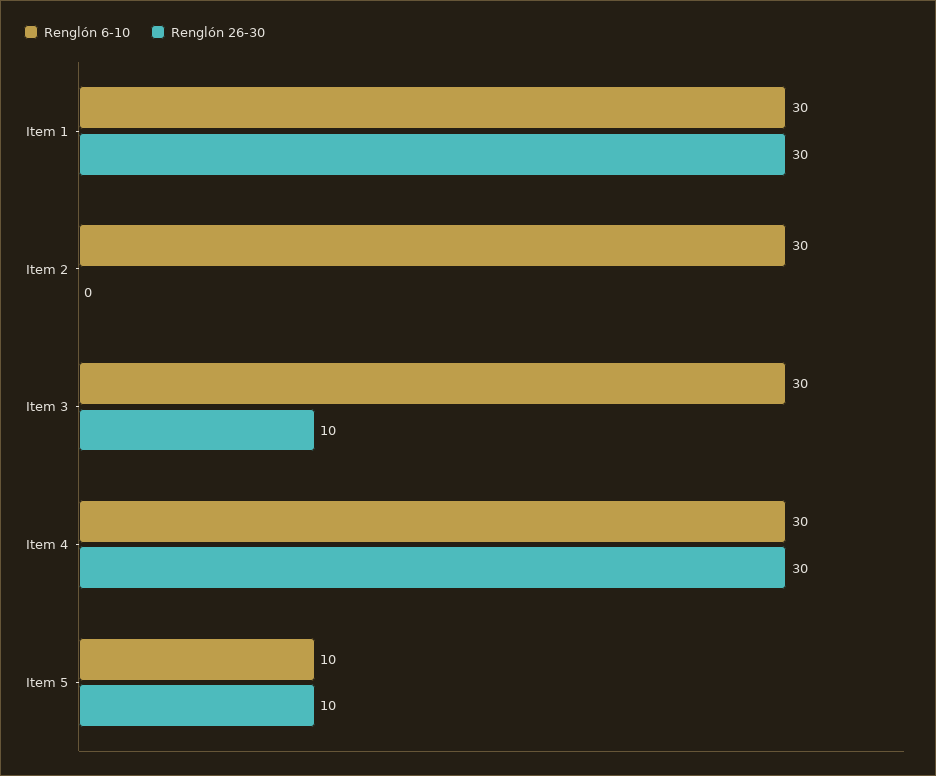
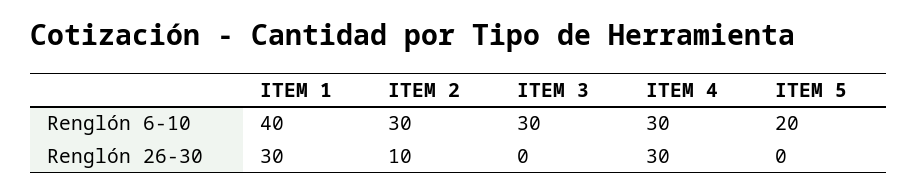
  {
    "Renglón 6-10": {
-     "Item 1": 30,
+     "Item 1": 40,
      "Item 2": 30,
      "Item 3": 30,
      "Item 4": 30,
-     "Item 5": 10
+     "Item 5": 20
    },
    "Renglón 26-30": {
      "Item 1": 30,
-     "Item 2": 0,
+     "Item 2": 10,
-     "Item 3": 10,
+     "Item 3": 0,
      "Item 4": 30,
-     "Item 5": 10
+     "Item 5": 0
    }
  }

